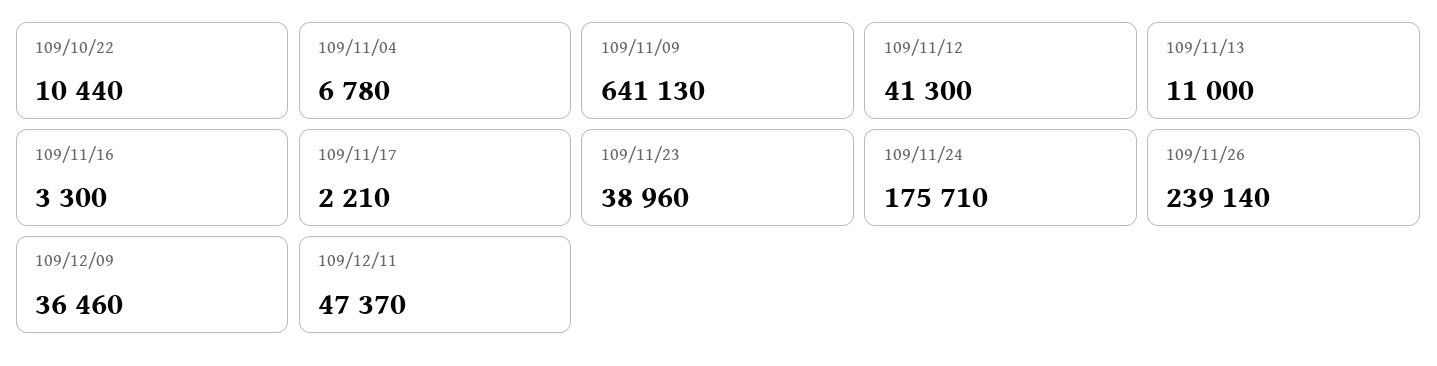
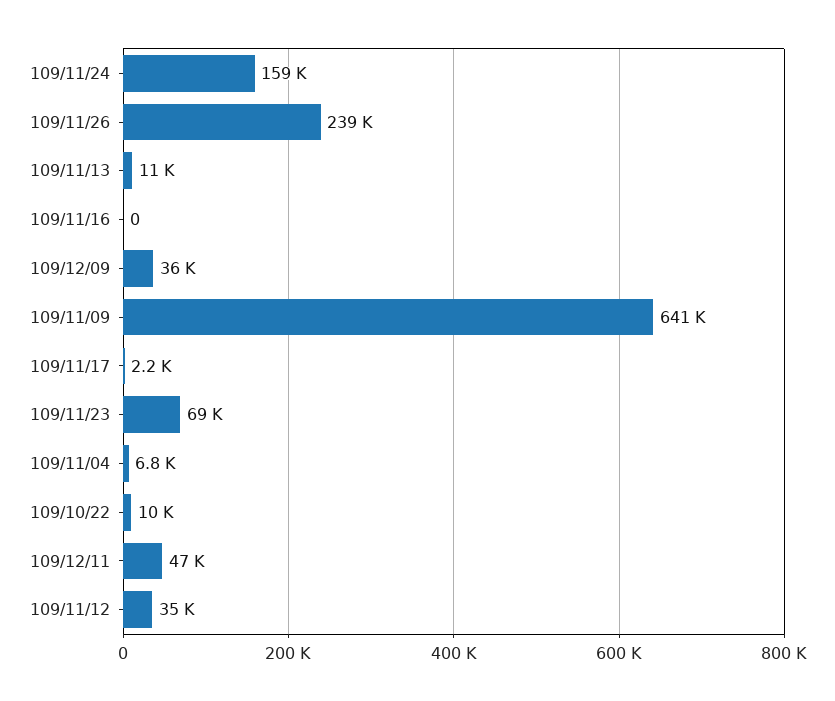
  {
    "109/10/22": 10440,
    "109/11/04": 6780,
    "109/11/09": 641130,
-   "109/11/12": 41300,
+   "109/11/12": 35000,
    "109/11/13": 11000,
-   "109/11/16": 3300,
+   "109/11/16": 0,
    "109/11/17": 2210,
-   "109/11/23": 38960,
+   "109/11/23": 69000,
-   "109/11/24": 175710,
+   "109/11/24": 159000,
    "109/11/26": 239140,
    "109/12/09": 36460,
    "109/12/11": 47370
  }

